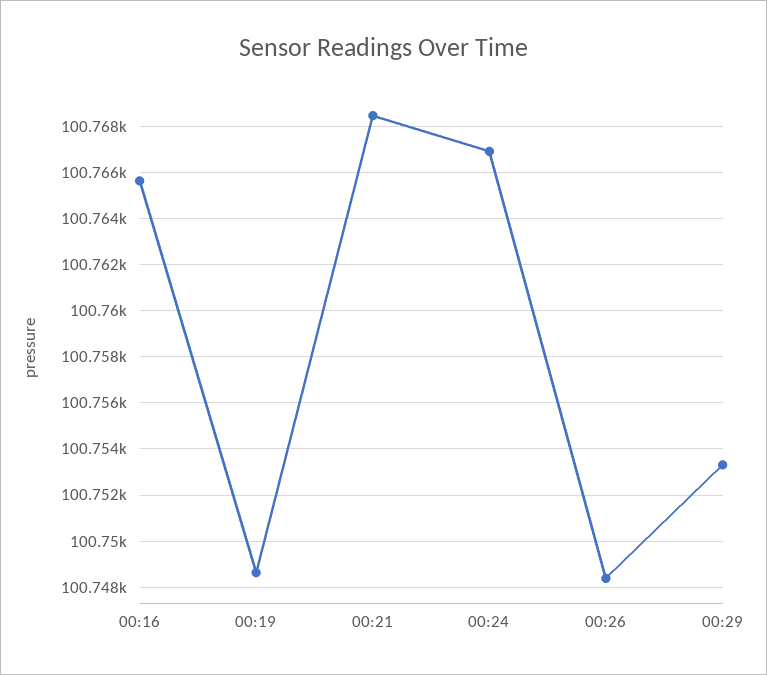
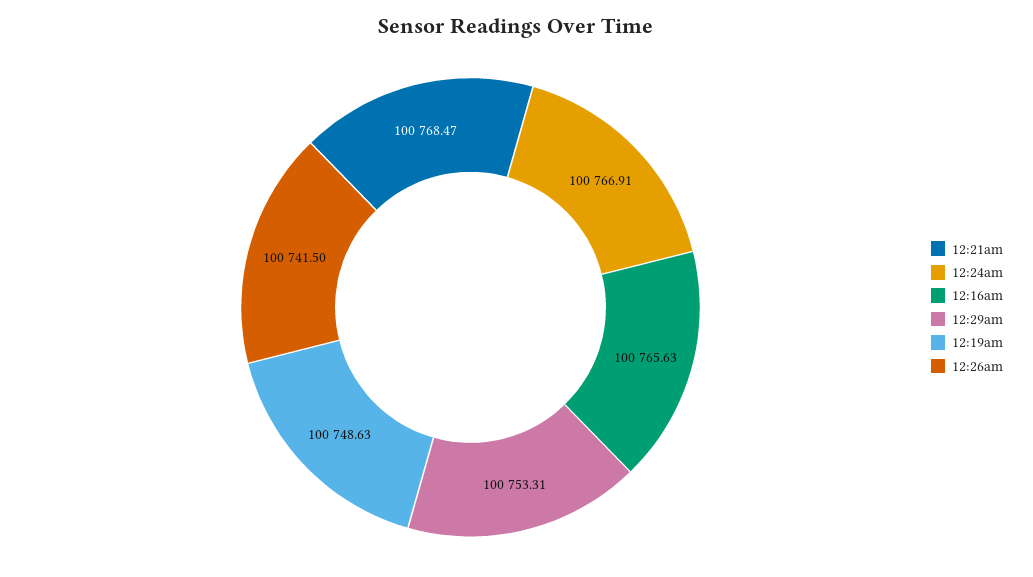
  {
    "00:16": 100765.63,
    "00:19": 100748.63,
    "00:21": 100768.47,
    "00:24": 100766.91,
-   "00:26": 100748.5,
+   "00:26": 100741.5,
    "00:29": 100753.31
  }

